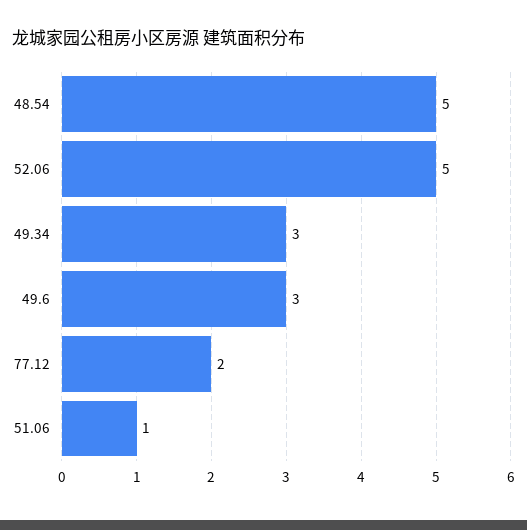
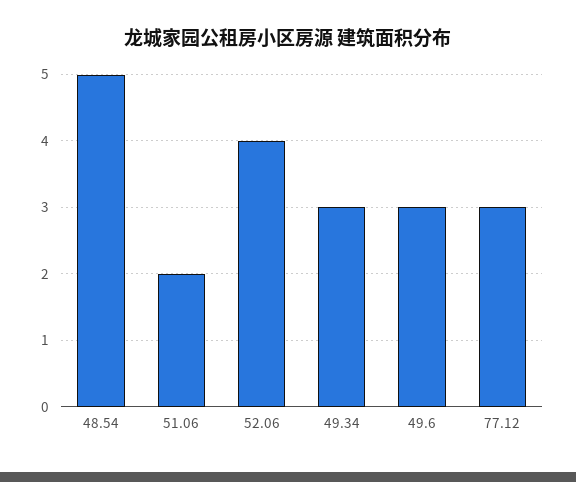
  {
    "48.54": 5,
-   "52.06": 5,
+   "52.06": 4,
    "49.34": 3,
    "49.6": 3,
-   "77.12": 2,
+   "77.12": 3,
-   "51.06": 1
+   "51.06": 2
  }

